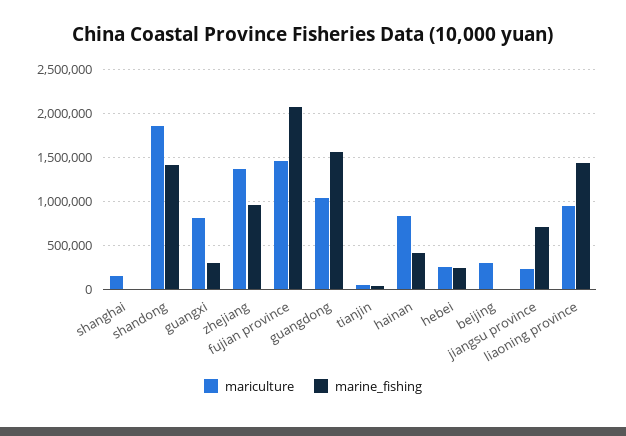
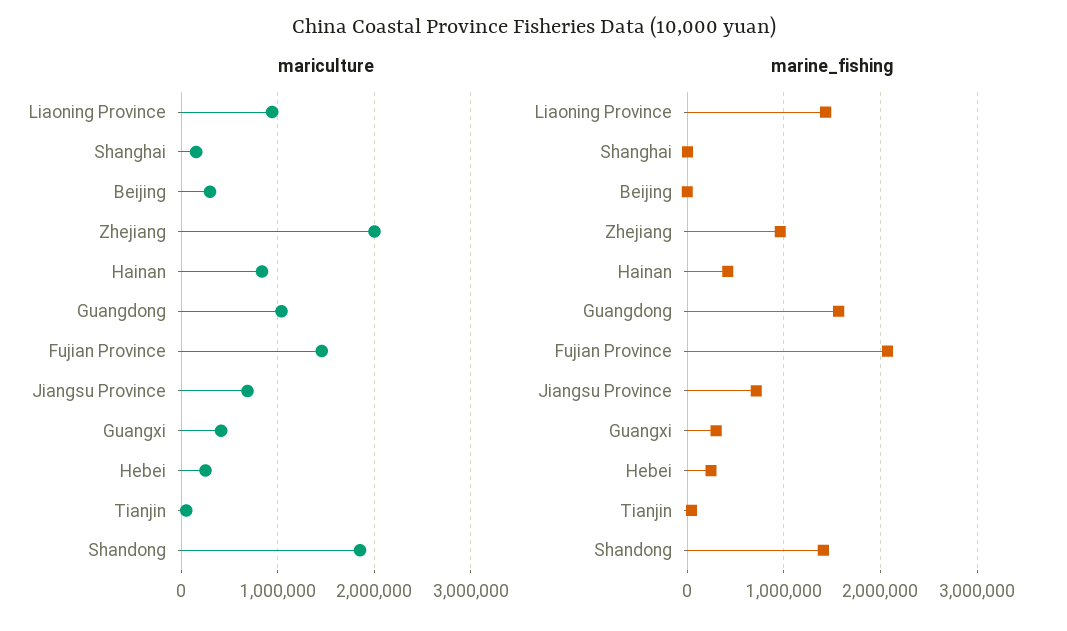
  {
    "mariculture": {
      "shanghai": 200000,
      "shandong": 1900000,
-     "guangxi": 800000,
+     "guangxi": 400000,
-     "zhejiang": 1400000,
+     "zhejiang": 2000000,
      "fujian province": 1500000,
      "guangdong": 1000000,
      "tianjin": 100000,
      "hainan": 800000,
      "hebei": 300000,
      "beijing": 300000,
-     "jiangsu province": 200000,
+     "jiangsu province": 700000,
      "liaoning province": 900000
    },
    "marine_fishing": {
      "shanghai": 0,
      "shandong": 1400000,
      "guangxi": 300000,
      "zhejiang": 1000000,
      "fujian province": 2100000,
      "guangdong": 1600000,
      "tianjin": 0,
      "hainan": 400000,
      "hebei": 200000,
      "beijing": 0,
      "jiangsu province": 700000,
      "liaoning province": 1400000
    }
  }

